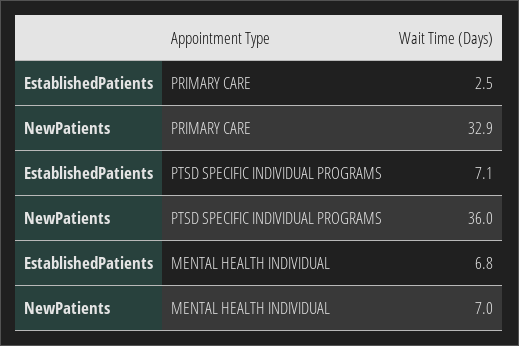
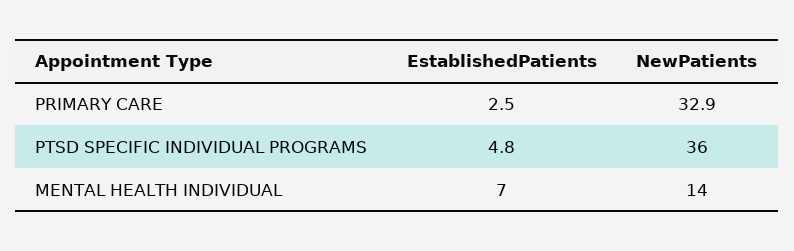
  {
    "EstablishedPatients": {
      "PRIMARY CARE": 2.5,
-     "PTSD SPECIFIC INDIVIDUAL PROGRAMS": 7.1,
+     "PTSD SPECIFIC INDIVIDUAL PROGRAMS": 4.8,
-     "MENTAL HEALTH INDIVIDUAL": 6.8
+     "MENTAL HEALTH INDIVIDUAL": 7
    },
    "NewPatients": {
      "PRIMARY CARE": 32.9,
      "PTSD SPECIFIC INDIVIDUAL PROGRAMS": 36,
-     "MENTAL HEALTH INDIVIDUAL": 7
+     "MENTAL HEALTH INDIVIDUAL": 14
    }
  }

